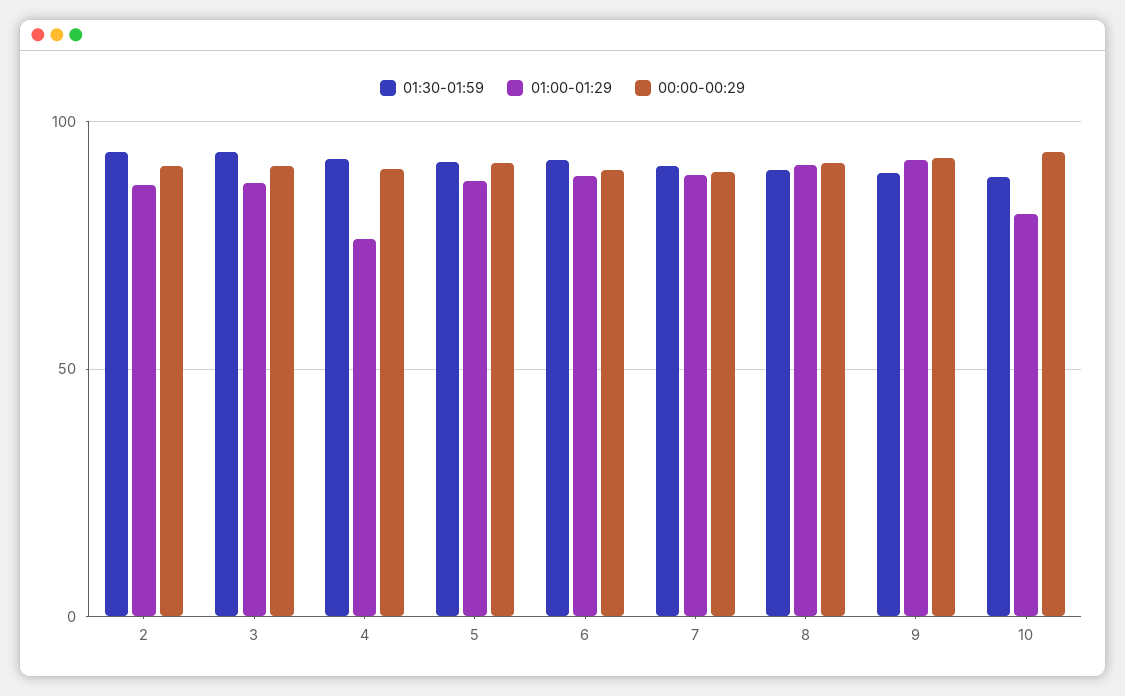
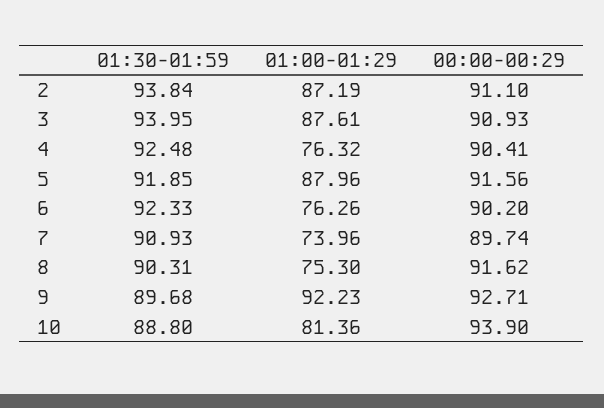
  {
    "01:30-01:59": {
      "2": 93.84,
      "3": 93.95,
      "4": 92.48,
      "5": 91.85,
      "6": 92.33,
      "7": 90.93,
      "8": 90.31,
      "9": 89.68,
      "10": 88.8
    },
    "01:00-01:29": {
      "2": 87.19,
      "3": 87.61,
      "4": 76.32,
      "5": 87.96,
-     "6": 90,
+     "6": 76.26,
-     "7": 90,
+     "7": 73.96,
-     "8": 90,
+     "8": 75.3,
      "9": 92.23,
      "10": 81.36
    },
    "00:00-00:29": {
      "2": 91.1,
      "3": 90.93,
      "4": 90.41,
      "5": 91.56,
      "6": 90.2,
      "7": 89.74,
      "8": 91.62,
      "9": 92.71,
      "10": 93.9
    }
  }

